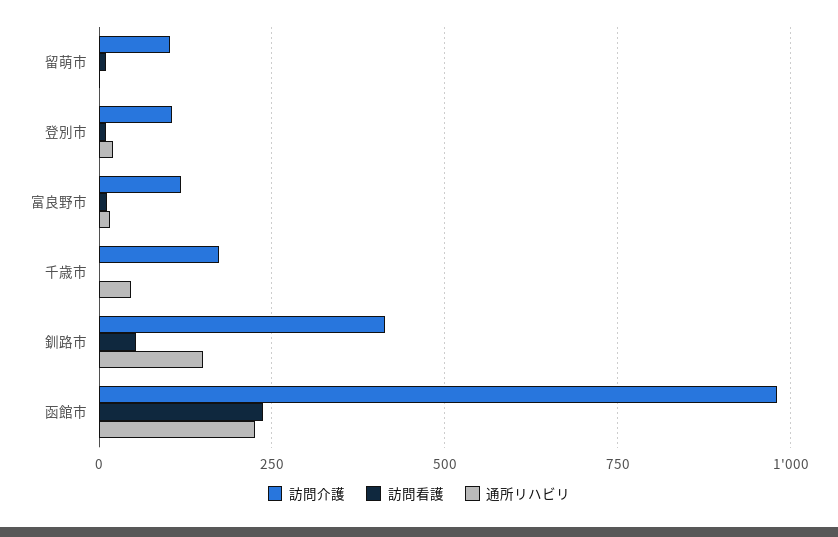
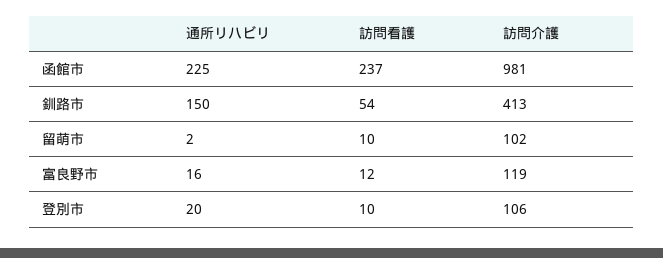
  {
    "訪問介護": {
      "留萌市": 102,
      "登別市": 106,
      "富良野市": 119,
-     "千歳市": 175,
      "釧路市": 413,
      "函館市": 981
    },
    "訪問看護": {
      "留萌市": 10,
      "登別市": 10,
      "富良野市": 12,
-     "千歳市": 0,
      "釧路市": 54,
      "函館市": 237
    },
    "通所リハビリ": {
      "留萌市": 2,
      "登別市": 20,
      "富良野市": 16,
-     "千歳市": 50,
      "釧路市": 150,
      "函館市": 225
    }
  }

